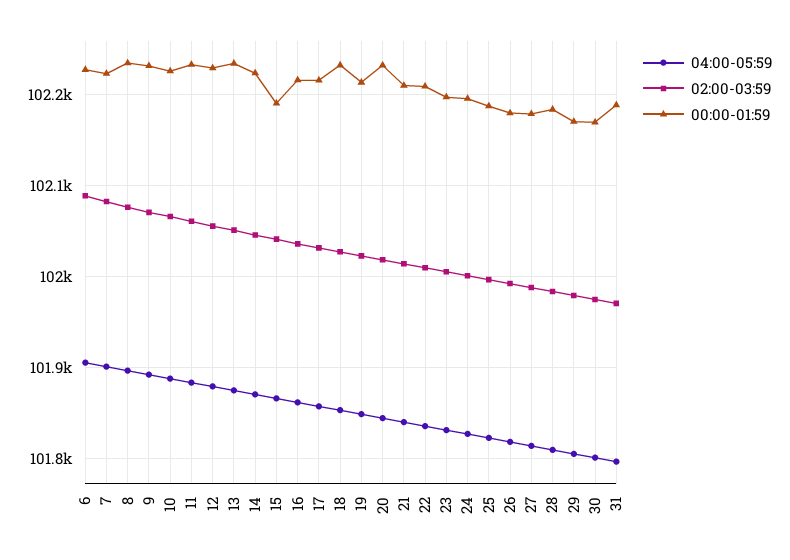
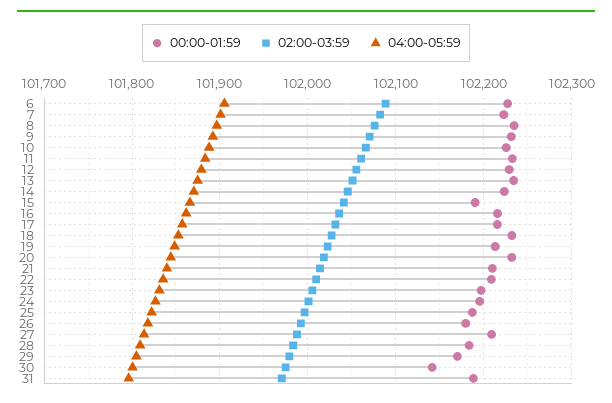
  {
    "04:00-05:59": {
      "6": 101910,
      "7": 101900,
      "8": 101900,
      "9": 101890,
      "10": 101890,
      "11": 101880,
      "12": 101880,
      "13": 101870,
      "14": 101870,
      "15": 101870,
      "16": 101860,
      "17": 101860,
      "18": 101850,
      "19": 101850,
      "20": 101840,
      "21": 101840,
      "22": 101840,
      "23": 101830,
      "24": 101830,
      "25": 101820,
      "26": 101820,
      "27": 101810,
      "28": 101810,
      "29": 101800,
      "30": 101800,
      "31": 101800
    },
    "02:00-03:59": {
      "6": 102090,
      "7": 102080,
      "8": 102080,
      "9": 102070,
      "10": 102070,
      "11": 102060,
      "12": 102060,
      "13": 102050,
      "14": 102050,
      "15": 102040,
      "16": 102040,
      "17": 102030,
      "18": 102030,
      "19": 102020,
      "20": 102020,
      "21": 102010,
      "22": 102010,
      "23": 102010,
      "24": 102000,
      "25": 102000,
      "26": 101990,
      "27": 101990,
      "28": 101980,
      "29": 101980,
      "30": 101970,
      "31": 101970
    },
    "00:00-01:59": {
      "6": 102230,
      "7": 102220,
      "8": 102230,
      "9": 102230,
      "10": 102230,
      "11": 102230,
      "12": 102230,
      "13": 102230,
      "14": 102220,
      "15": 102190,
      "16": 102220,
      "17": 102220,
      "18": 102230,
      "19": 102210,
      "20": 102230,
      "21": 102210,
      "22": 102210,
      "23": 102200,
      "24": 102200,
      "25": 102190,
      "26": 102180,
-     "27": 102180,
+     "27": 102210,
      "28": 102180,
      "29": 102170,
-     "30": 102170,
+     "30": 102140,
      "31": 102190
    }
  }

